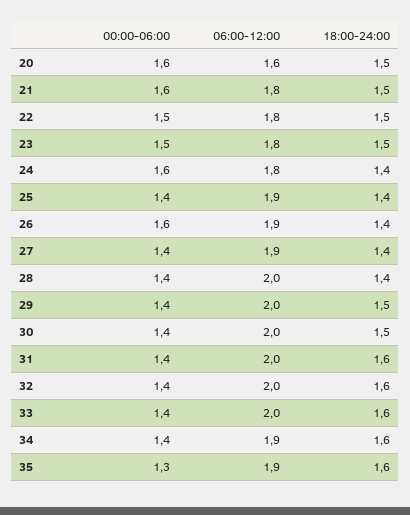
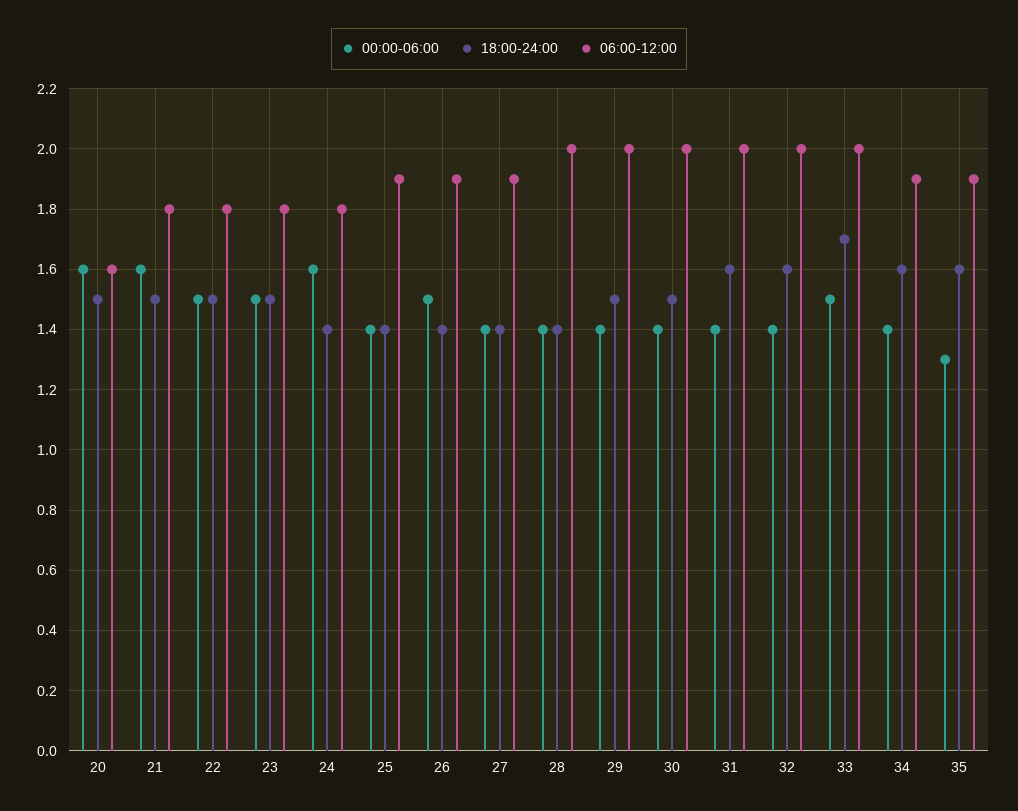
  {
    "00:00-06:00": {
      "20": 1.6,
      "21": 1.6,
      "22": 1.5,
      "23": 1.5,
      "24": 1.6,
      "25": 1.4,
-     "26": 1.6,
+     "26": 1.5,
      "27": 1.4,
      "28": 1.4,
      "29": 1.4,
      "30": 1.4,
      "31": 1.4,
      "32": 1.4,
-     "33": 1.4,
+     "33": 1.5,
      "34": 1.4,
      "35": 1.3
    },
    "06:00-12:00": {
      "20": 1.6,
      "21": 1.8,
      "22": 1.8,
      "23": 1.8,
      "24": 1.8,
      "25": 1.9,
      "26": 1.9,
      "27": 1.9,
      "28": 2,
      "29": 2,
      "30": 2,
      "31": 2,
      "32": 2,
      "33": 2,
      "34": 1.9,
      "35": 1.9
    },
    "18:00-24:00": {
      "20": 1.5,
      "21": 1.5,
      "22": 1.5,
      "23": 1.5,
      "24": 1.4,
      "25": 1.4,
      "26": 1.4,
      "27": 1.4,
      "28": 1.4,
      "29": 1.5,
      "30": 1.5,
      "31": 1.6,
      "32": 1.6,
-     "33": 1.6,
+     "33": 1.7,
      "34": 1.6,
      "35": 1.6
    }
  }

